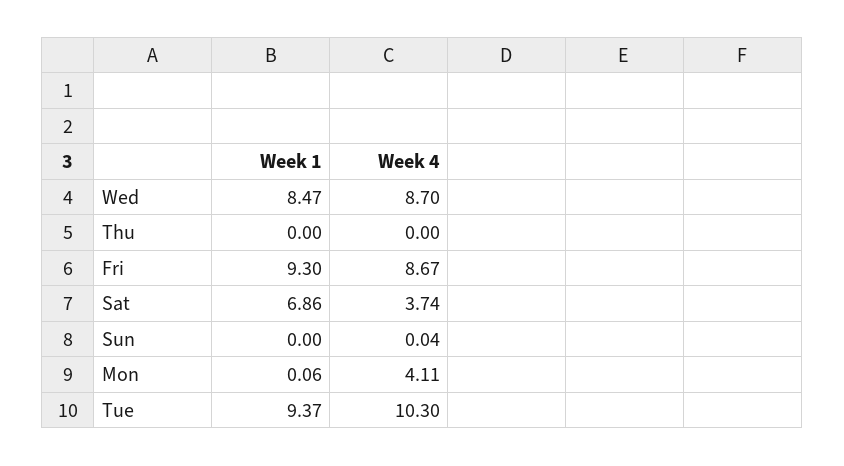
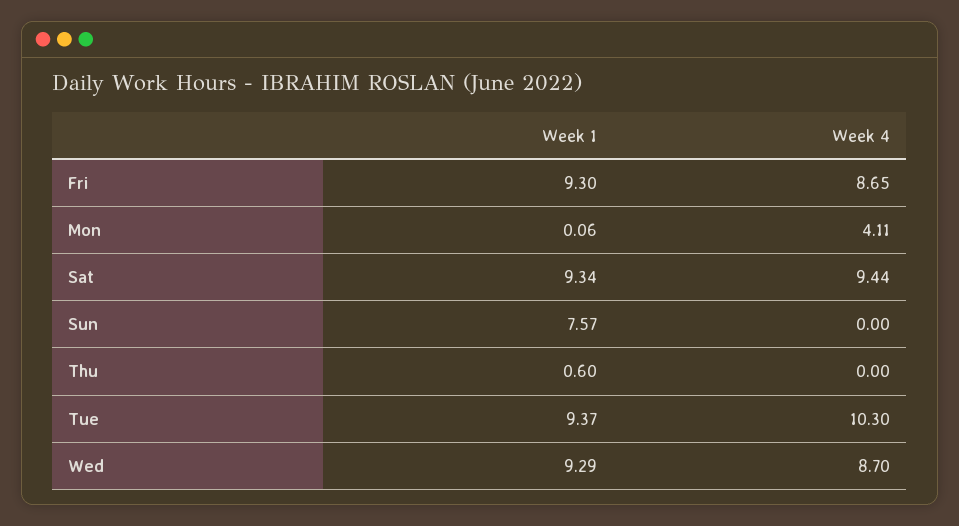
  {
    "Week 1": {
-     "Wed": 8.47,
+     "Wed": 9.29,
-     "Thu": 0,
+     "Thu": 0.6,
      "Fri": 9.3,
-     "Sat": 6.86,
+     "Sat": 9.34,
-     "Sun": 0,
+     "Sun": 7.57,
      "Mon": 0.06,
      "Tue": 9.37
    },
    "Week 4": {
      "Wed": 8.7,
      "Thu": 0,
-     "Fri": 8.67,
+     "Fri": 8.65,
-     "Sat": 3.74,
+     "Sat": 9.44,
-     "Sun": 0.04,
+     "Sun": 0,
      "Mon": 4.11,
      "Tue": 10.3
    }
  }

